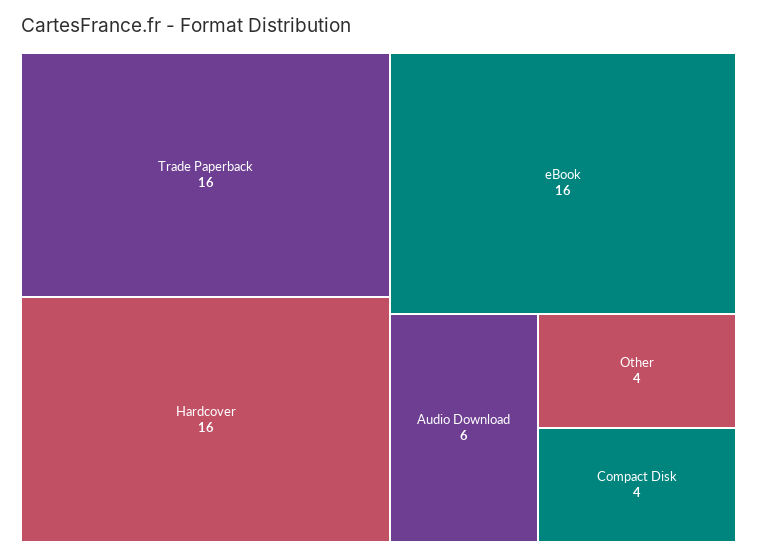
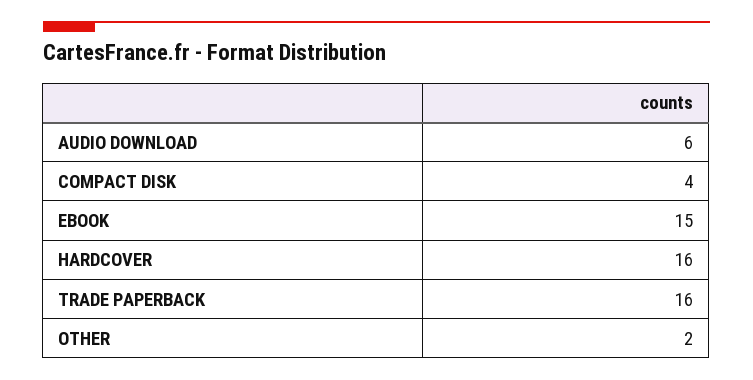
  {
    "Trade Paperback": 16,
    "Hardcover": 16,
-   "eBook": 16,
+   "eBook": 15,
    "Audio Download": 6,
-   "Other": 4,
+   "Other": 2,
    "Compact Disk": 4
  }

